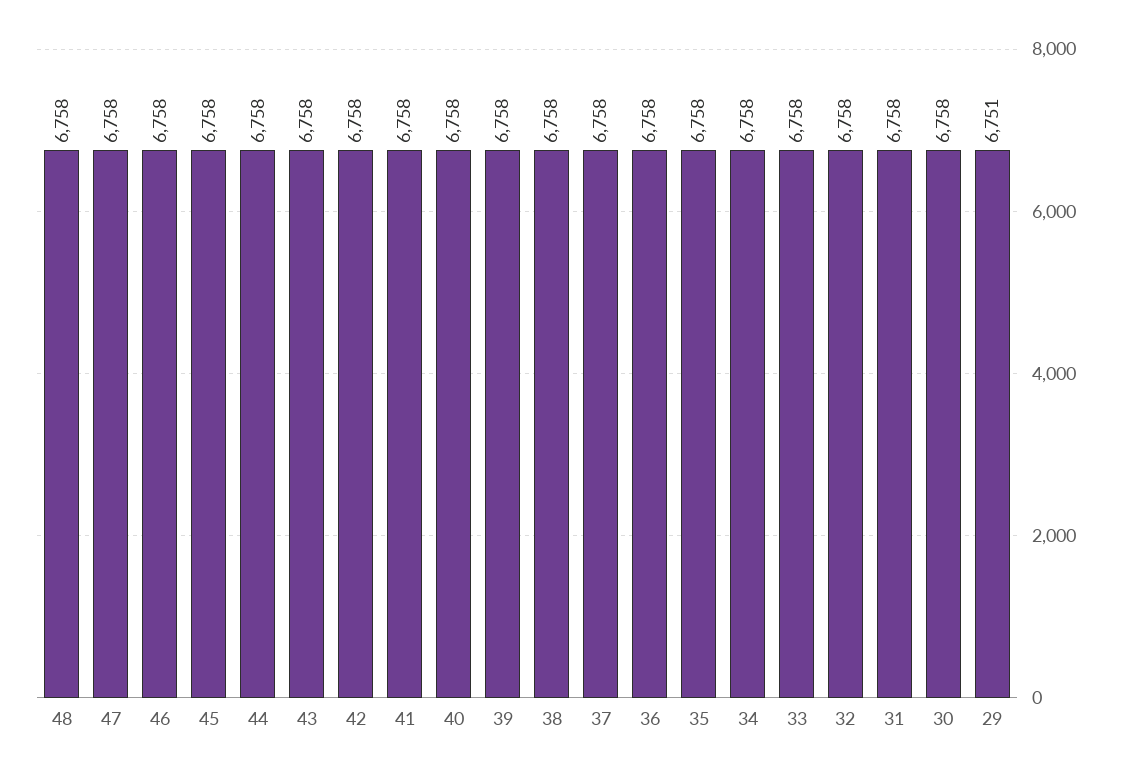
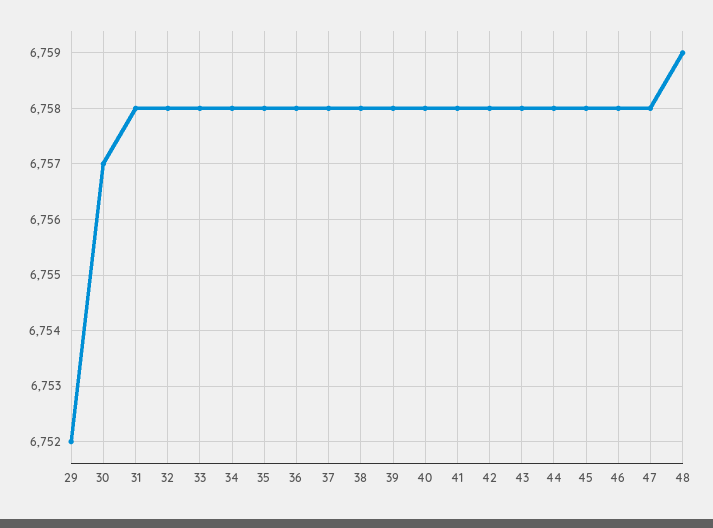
  {
-   "48": 6758,
+   "48": 6759,
    "47": 6758,
    "46": 6758,
    "45": 6758,
    "44": 6758,
    "43": 6758,
    "42": 6758,
    "41": 6758,
    "40": 6758,
    "39": 6758,
    "38": 6758,
    "37": 6758,
    "36": 6758,
    "35": 6758,
    "34": 6758,
    "33": 6758,
    "32": 6758,
    "31": 6758,
-   "30": 6758,
+   "30": 6757,
-   "29": 6751
+   "29": 6752
  }

